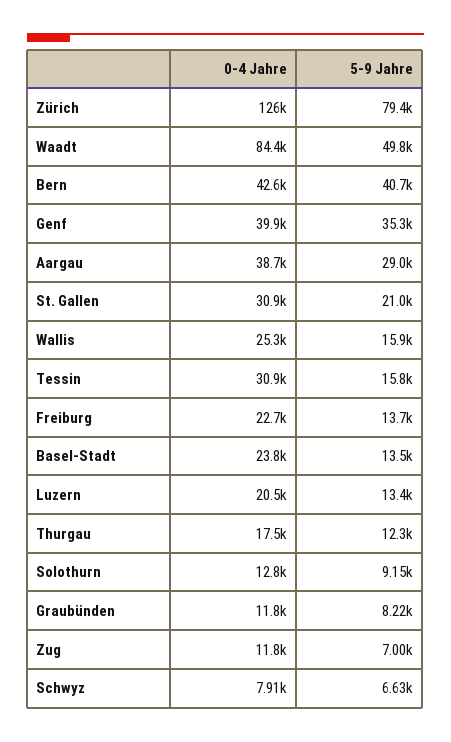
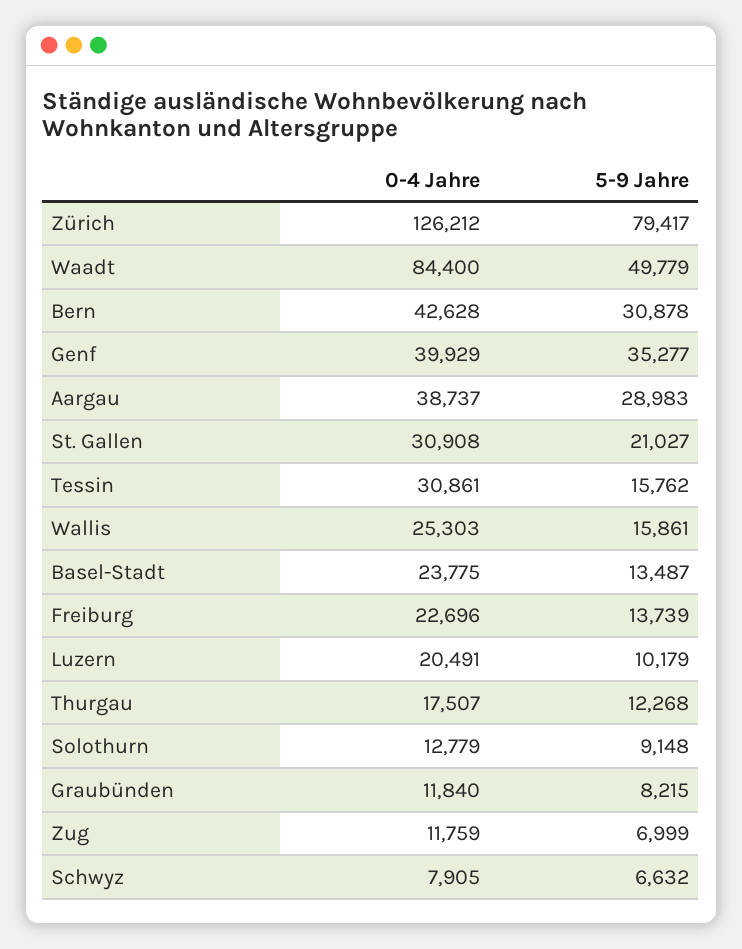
  {
    "0-4 Jahre": {
      "Zürich": 126212,
      "Waadt": 84400,
      "Bern": 42628,
      "Genf": 39929,
      "Aargau": 38737,
      "St. Gallen": 30908,
      "Wallis": 25303,
      "Tessin": 30861,
      "Freiburg": 22696,
      "Basel-Stadt": 23775,
      "Luzern": 20491,
      "Thurgau": 17507,
      "Solothurn": 12779,
      "Graubünden": 11840,
      "Zug": 11759,
      "Schwyz": 7905
    },
    "5-9 Jahre": {
      "Zürich": 79417,
      "Waadt": 49779,
-     "Bern": 40700,
+     "Bern": 30878,
      "Genf": 35277,
      "Aargau": 28983,
      "St. Gallen": 21027,
      "Wallis": 15861,
      "Tessin": 15762,
      "Freiburg": 13739,
      "Basel-Stadt": 13487,
-     "Luzern": 13400,
+     "Luzern": 10179,
      "Thurgau": 12268,
      "Solothurn": 9148,
      "Graubünden": 8215,
      "Zug": 6999,
      "Schwyz": 6632
    }
  }

